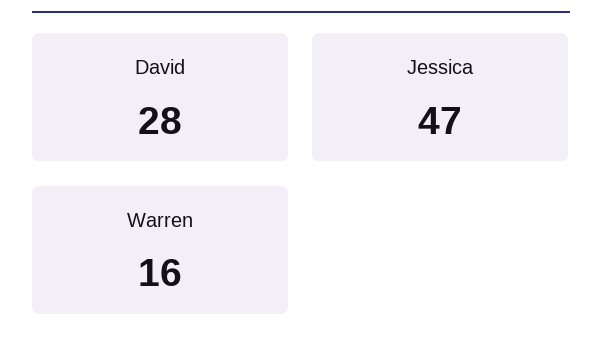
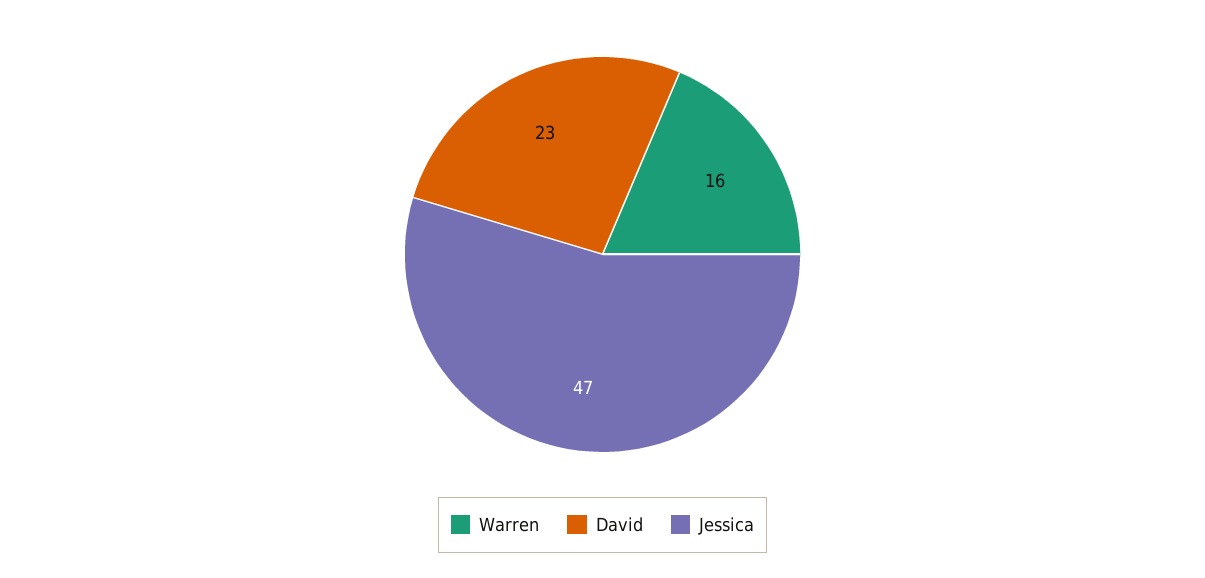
  {
-   "David": 28,
+   "David": 23,
    "Jessica": 47,
    "Warren": 16
  }

